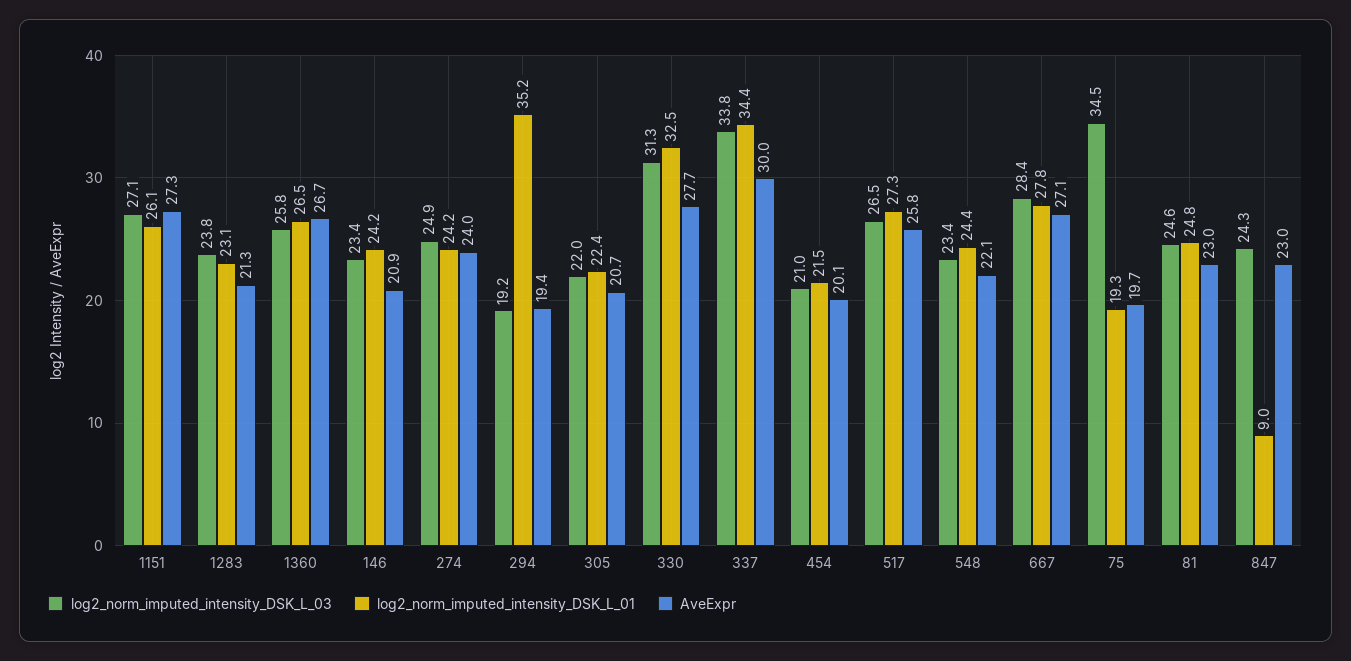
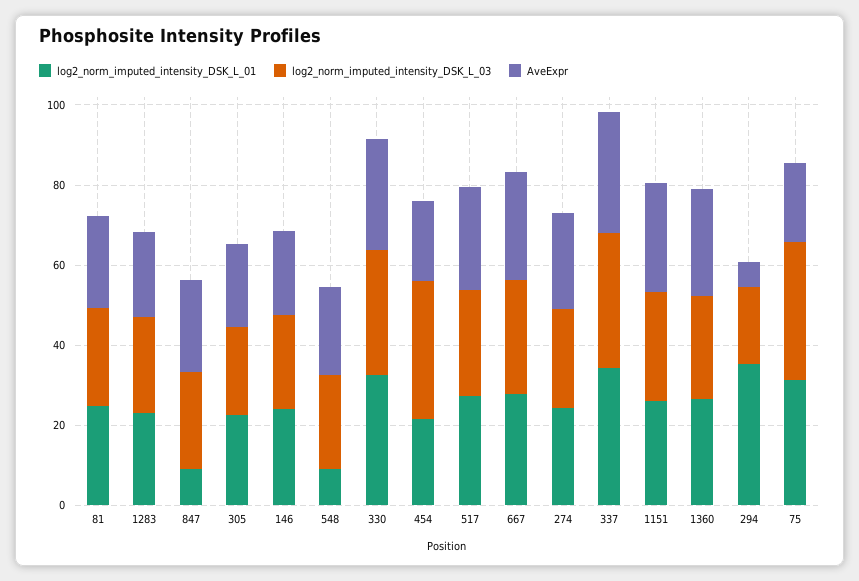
  {
    "log2_norm_imputed_intensity_DSK_L_03": {
      "1151": 27.1,
      "1283": 23.8,
      "1360": 25.8,
      "146": 23.4,
      "274": 24.9,
      "294": 19.2,
      "305": 22,
      "330": 31.3,
      "337": 33.8,
-     "454": 21,
+     "454": 35,
      "517": 26.5,
      "548": 23.4,
      "667": 28.4,
      "75": 34.5,
      "81": 24.6,
      "847": 24.3
    },
    "log2_norm_imputed_intensity_DSK_L_01": {
      "1151": 26.1,
      "1283": 23.1,
      "1360": 26.5,
      "146": 24.2,
      "274": 24.2,
      "294": 35.2,
      "305": 22.4,
      "330": 32.5,
      "337": 34.4,
      "454": 21.5,
      "517": 27.3,
-     "548": 24.4,
+     "548": 10,
      "667": 27.8,
-     "75": 19.3,
+     "75": 30,
      "81": 24.8,
      "847": 9
    },
    "AveExpr": {
      "1151": 27.3,
      "1283": 21.3,
      "1360": 26.7,
      "146": 20.9,
      "274": 24,
-     "294": 19.4,
+     "294": 5,
      "305": 20.7,
      "330": 27.7,
      "337": 30,
      "454": 20.1,
      "517": 25.8,
      "548": 22.1,
      "667": 27.1,
      "75": 19.7,
      "81": 23,
      "847": 23
    }
  }

